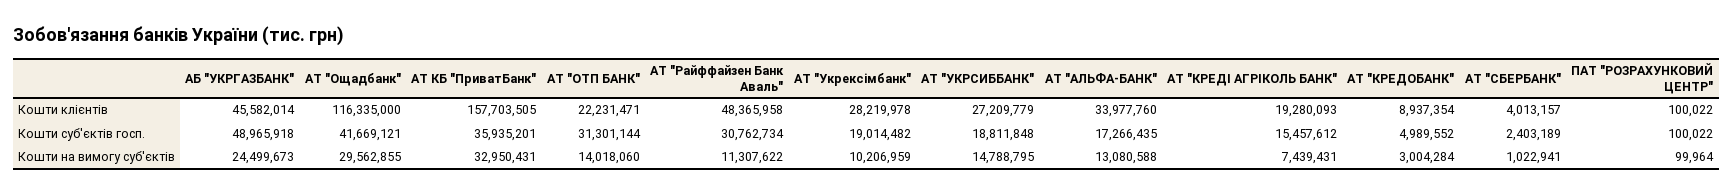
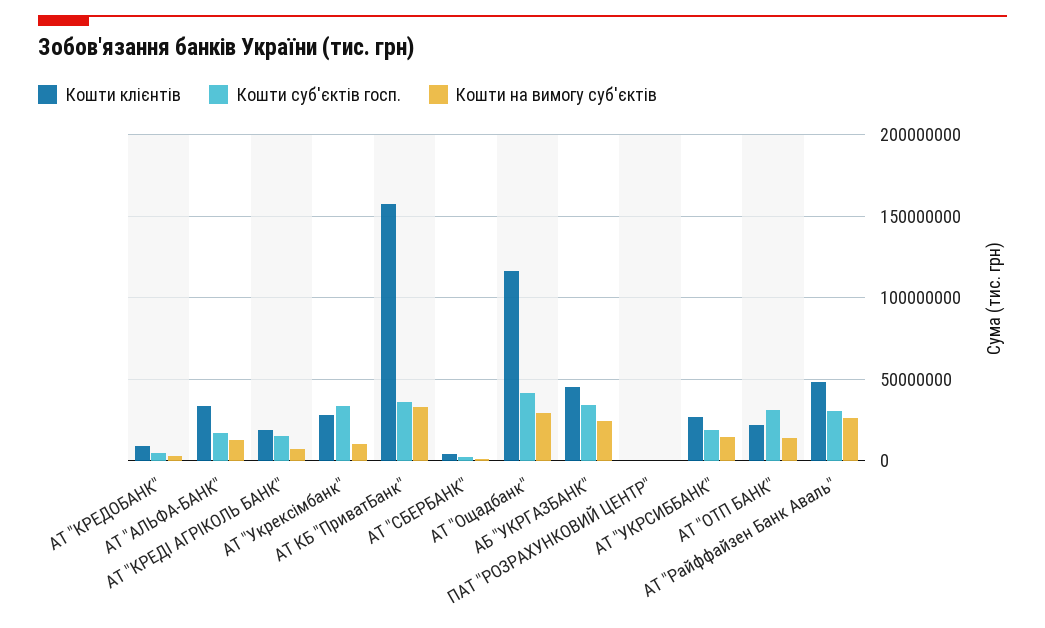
  {
    "Кошти клієнтів": {
      "АБ \"УКРГАЗБАНК\"": 45582014,
      "АТ \"Ощадбанк\"": 116335000,
      "АТ КБ \"ПриватБанк\"": 157703505,
      "АТ \"ОТП БАНК\"": 22231471,
      "АТ \"Райффайзен Банк Аваль\"": 48365958,
      "АТ \"Укрексімбанк\"": 28219978,
      "АТ \"УКРСИББАНК\"": 27209779,
      "АТ \"АЛЬФА-БАНК\"": 33977760,
      "АТ \"КРЕДІ АГРІКОЛЬ БАНК\"": 19280093,
      "АТ \"КРЕДОБАНК\"": 8937354,
      "АТ \"СБЕРБАНК\"": 4013157,
      "ПАТ \"РОЗРАХУНКОВИЙ ЦЕНТР\"": 100022
    },
    "Кошти суб'єктів госп.": {
-     "АБ \"УКРГАЗБАНК\"": 48965918,
+     "АБ \"УКРГАЗБАНК\"": 35000000,
      "АТ \"Ощадбанк\"": 41669121,
      "АТ КБ \"ПриватБанк\"": 35935201,
      "АТ \"ОТП БАНК\"": 31301144,
      "АТ \"Райффайзен Банк Аваль\"": 30762734,
-     "АТ \"Укрексімбанк\"": 19014482,
+     "АТ \"Укрексімбанк\"": 35000000,
      "АТ \"УКРСИББАНК\"": 18811848,
      "АТ \"АЛЬФА-БАНК\"": 17266435,
      "АТ \"КРЕДІ АГРІКОЛЬ БАНК\"": 15457612,
      "АТ \"КРЕДОБАНК\"": 4989552,
      "АТ \"СБЕРБАНК\"": 2403189,
      "ПАТ \"РОЗРАХУНКОВИЙ ЦЕНТР\"": 100022
    },
    "Кошти на вимогу суб'єктів": {
      "АБ \"УКРГАЗБАНК\"": 24499673,
      "АТ \"Ощадбанк\"": 29562855,
      "АТ КБ \"ПриватБанк\"": 32950431,
      "АТ \"ОТП БАНК\"": 14018060,
-     "АТ \"Райффайзен Банк Аваль\"": 11307622,
+     "АТ \"Райффайзен Банк Аваль\"": 25000000,
      "АТ \"Укрексімбанк\"": 10206959,
      "АТ \"УКРСИББАНК\"": 14788795,
      "АТ \"АЛЬФА-БАНК\"": 13080588,
      "АТ \"КРЕДІ АГРІКОЛЬ БАНК\"": 7439431,
      "АТ \"КРЕДОБАНК\"": 3004284,
      "АТ \"СБЕРБАНК\"": 1022941,
      "ПАТ \"РОЗРАХУНКОВИЙ ЦЕНТР\"": 99964
    }
  }

